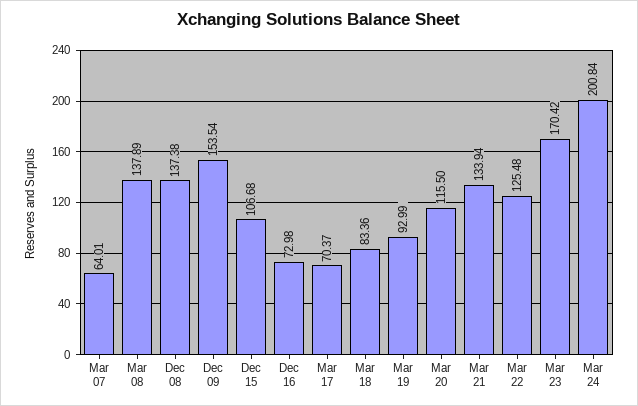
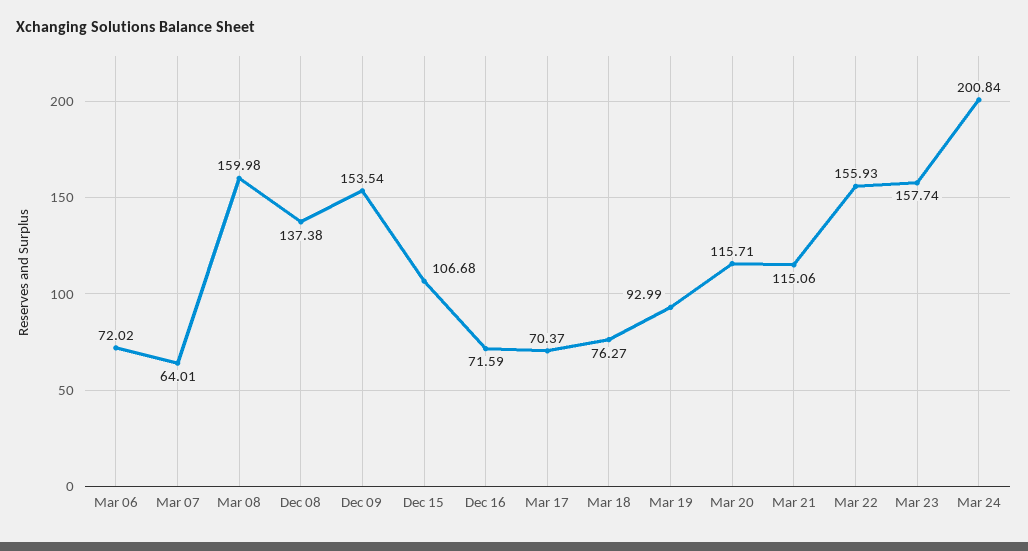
  {
    "Mar 07": 64.01,
-   "Mar 08": 137.89,
+   "Mar 08": 159.98,
    "Dec 08": 137.38,
    "Dec 09": 153.54,
    "Dec 15": 106.68,
-   "Dec 16": 72.98,
+   "Dec 16": 71.59,
    "Mar 17": 70.37,
-   "Mar 18": 83.36,
+   "Mar 18": 76.27,
    "Mar 19": 92.99,
-   "Mar 20": 115.5,
+   "Mar 20": 115.71,
-   "Mar 21": 133.94,
+   "Mar 21": 115.06,
-   "Mar 22": 125.48,
+   "Mar 22": 155.93,
-   "Mar 23": 170.42,
+   "Mar 23": 157.74,
-   "Mar 24": 200.84
+   "Mar 24": 200.84,
+   "Mar 06": 72.02
  }

